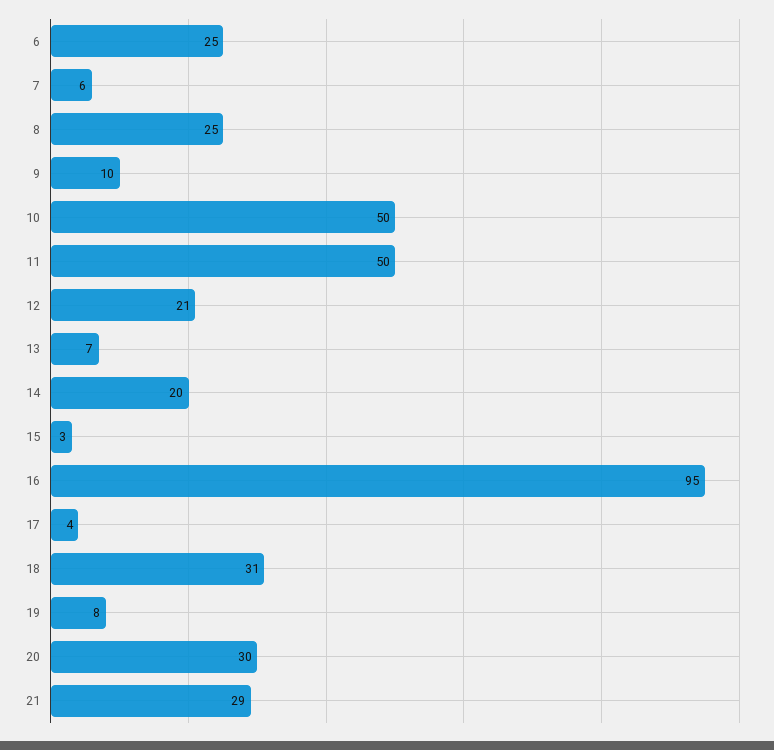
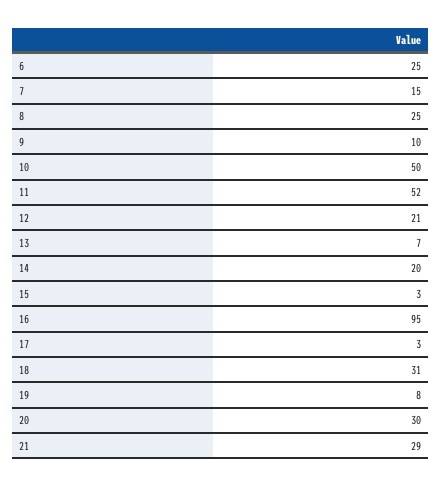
  {
    "6": 25,
-   "7": 6,
+   "7": 15,
    "8": 25,
    "9": 10,
    "10": 50,
-   "11": 50,
+   "11": 52,
    "12": 21,
    "13": 7,
    "14": 20,
    "15": 3,
    "16": 95,
-   "17": 4,
+   "17": 3,
    "18": 31,
    "19": 8,
    "20": 30,
    "21": 29
  }

